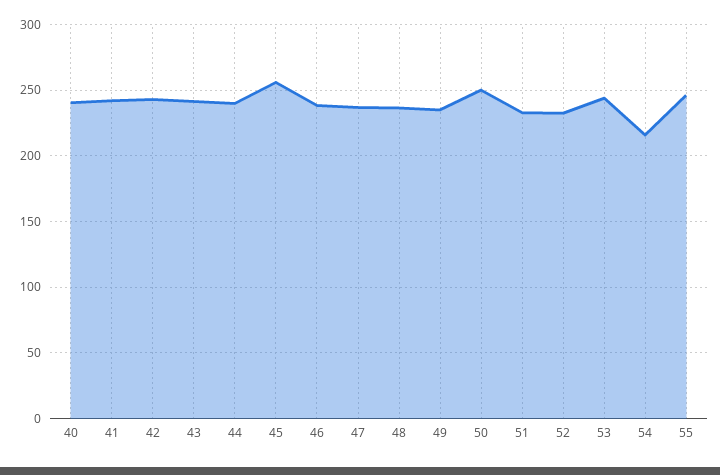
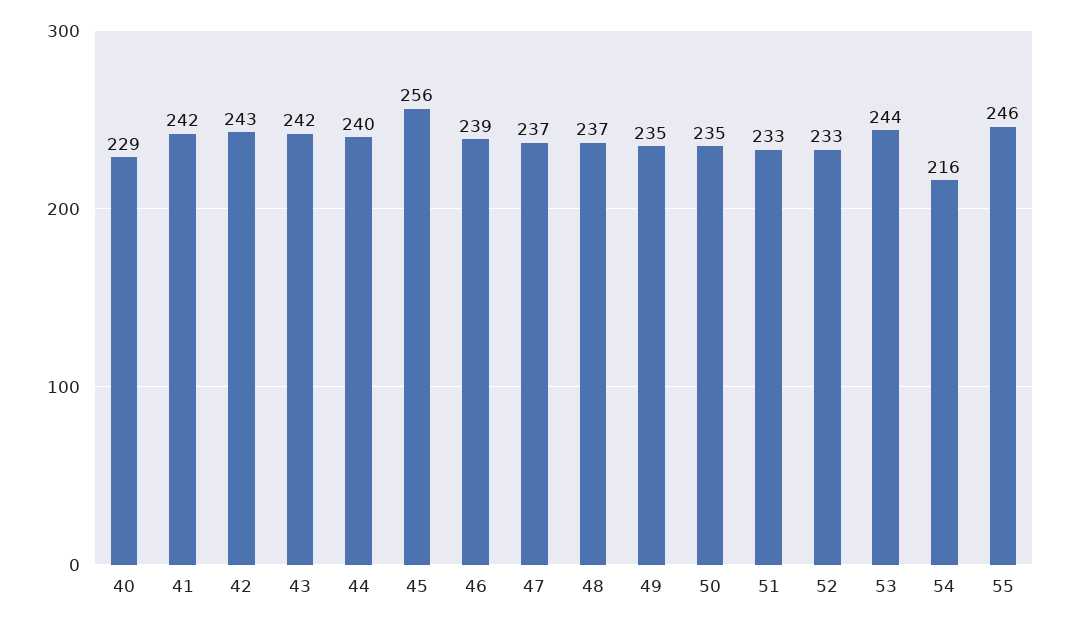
  {
-   "40": 240,
+   "40": 229,
    "41": 242,
    "42": 243,
    "43": 242,
    "44": 240,
    "45": 256,
    "46": 239,
    "47": 237,
    "48": 237,
    "49": 235,
-   "50": 250,
+   "50": 235,
    "51": 233,
    "52": 233,
    "53": 244,
    "54": 216,
    "55": 246
  }

